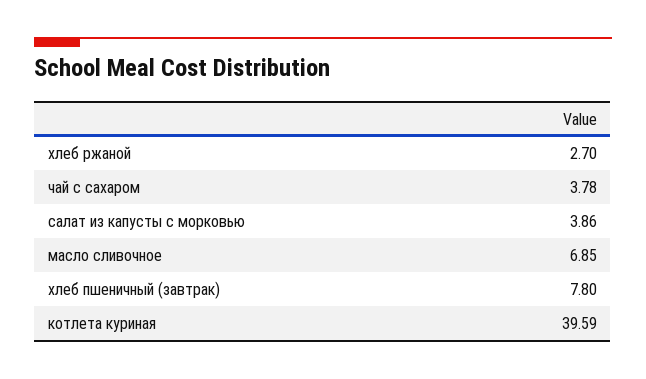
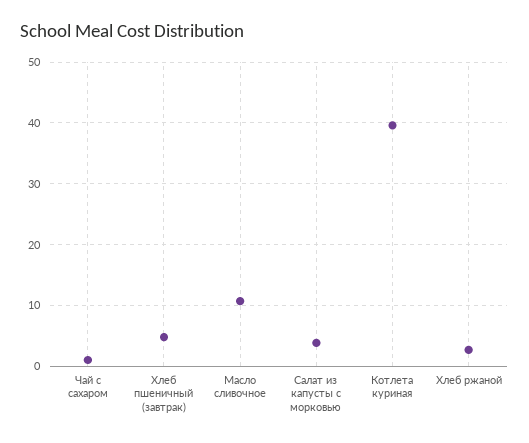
  {
    "хлеб ржаной": 2.7,
-   "чай с сахаром": 3.78,
+   "чай с сахаром": 1,
    "салат из капусты с морковью": 3.86,
-   "масло сливочное": 6.85,
+   "масло сливочное": 11,
-   "хлеб пшеничный (завтрак)": 7.8,
+   "хлеб пшеничный (завтрак)": 5,
    "котлета куриная": 39.59
  }

